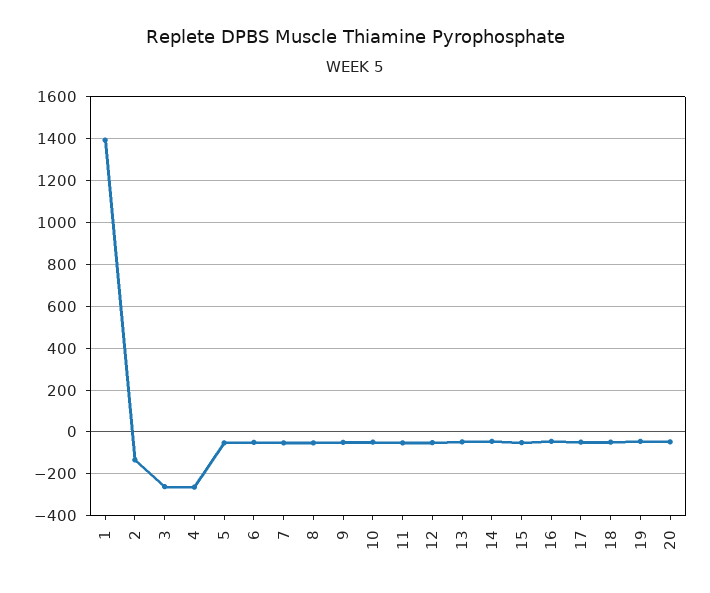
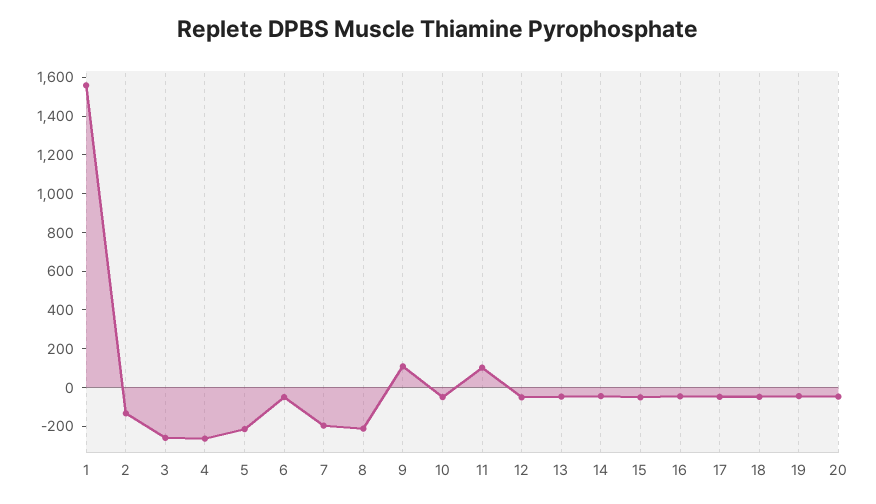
  {
-   "1": 1400,
+   "1": 1550,
    "2": -150,
    "3": -250,
    "4": -250,
-   "5": -50,
+   "5": -200,
    "6": -50,
-   "7": -50,
+   "7": -200,
-   "8": -50,
+   "8": -200,
-   "9": -50,
+   "9": 100,
    "10": -50,
-   "11": -50,
+   "11": 100,
    "12": -50,
    "13": -50,
    "14": -50,
    "15": -50,
    "16": -50,
    "17": -50,
    "18": -50,
    "19": -50,
    "20": -50
  }

